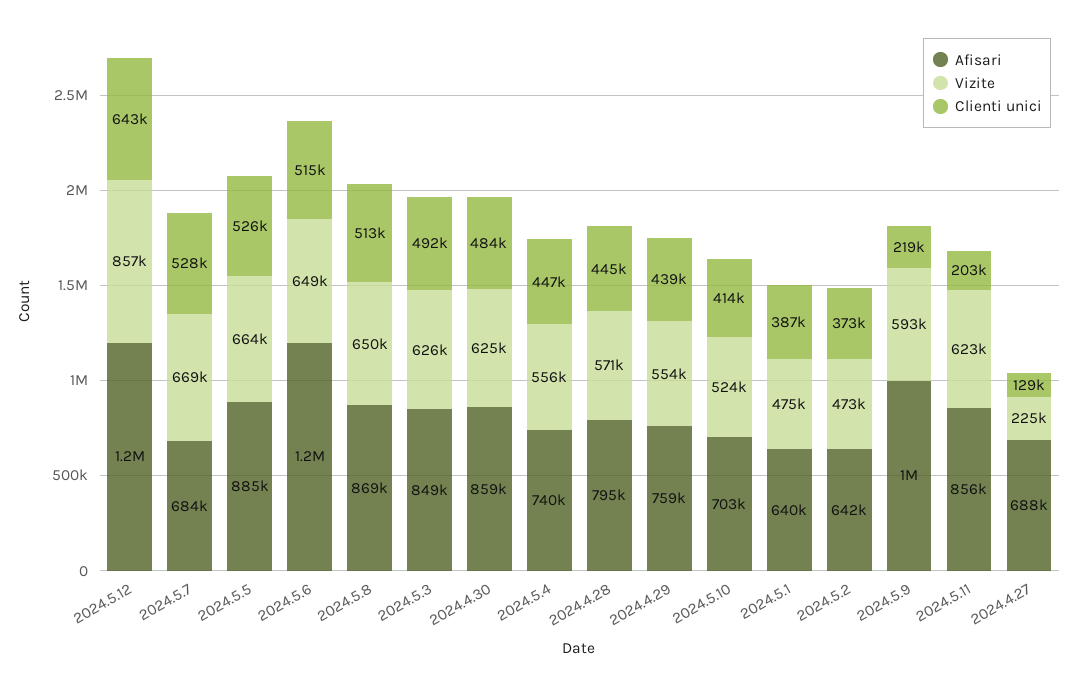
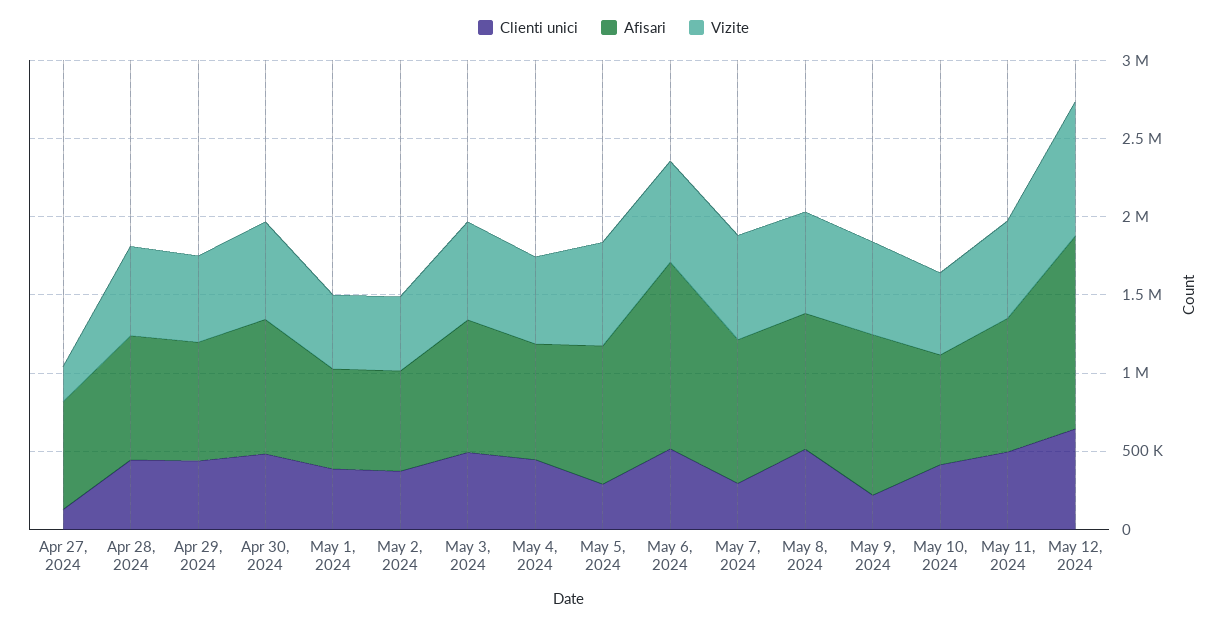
  {
    "Afisari": {
      "2024.5.12": 1200000,
-     "2024.5.7": 684000,
+     "2024.5.7": 900000,
      "2024.5.5": 885000,
      "2024.5.6": 1200000,
      "2024.5.8": 869000,
      "2024.5.3": 849000,
      "2024.4.30": 859000,
      "2024.5.4": 740000,
      "2024.4.28": 795000,
      "2024.4.29": 759000,
      "2024.5.10": 703000,
      "2024.5.1": 640000,
      "2024.5.2": 642000,
      "2024.5.9": 1000000,
      "2024.5.11": 856000,
      "2024.4.27": 688000
    },
    "Vizite": {
      "2024.5.12": 857000,
      "2024.5.7": 669000,
      "2024.5.5": 664000,
      "2024.5.6": 649000,
      "2024.5.8": 650000,
      "2024.5.3": 626000,
      "2024.4.30": 625000,
      "2024.5.4": 556000,
      "2024.4.28": 571000,
      "2024.4.29": 554000,
      "2024.5.10": 524000,
      "2024.5.1": 475000,
      "2024.5.2": 473000,
      "2024.5.9": 593000,
      "2024.5.11": 623000,
      "2024.4.27": 225000
    },
    "Clienti unici": {
      "2024.5.12": 643000,
-     "2024.5.7": 528000,
+     "2024.5.7": 300000,
-     "2024.5.5": 526000,
+     "2024.5.5": 300000,
      "2024.5.6": 515000,
      "2024.5.8": 513000,
      "2024.5.3": 492000,
      "2024.4.30": 484000,
      "2024.5.4": 447000,
      "2024.4.28": 445000,
      "2024.4.29": 439000,
      "2024.5.10": 414000,
      "2024.5.1": 387000,
      "2024.5.2": 373000,
      "2024.5.9": 219000,
-     "2024.5.11": 203000,
+     "2024.5.11": 500000,
      "2024.4.27": 129000
    }
  }

